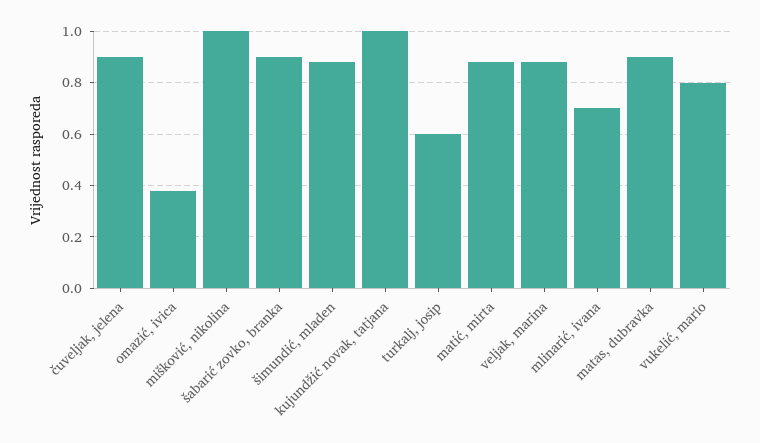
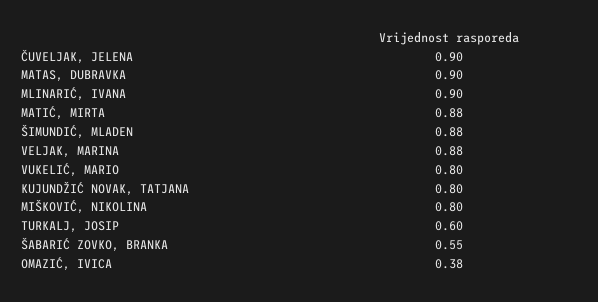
  {
    "čuveljak, jelena": 0.9,
    "omazić, ivica": 0.38,
-   "mišković, nikolina": 1,
+   "mišković, nikolina": 0.8,
-   "šabarić zovko, branka": 0.9,
+   "šabarić zovko, branka": 0.55,
    "šimundić, mladen": 0.88,
-   "kujundžić novak, tatjana": 1,
+   "kujundžić novak, tatjana": 0.8,
    "turkalj, josip": 0.6,
    "matić, mirta": 0.88,
    "veljak, marina": 0.88,
-   "mlinarić, ivana": 0.7,
+   "mlinarić, ivana": 0.9,
    "matas, dubravka": 0.9,
    "vukelić, mario": 0.8
  }

